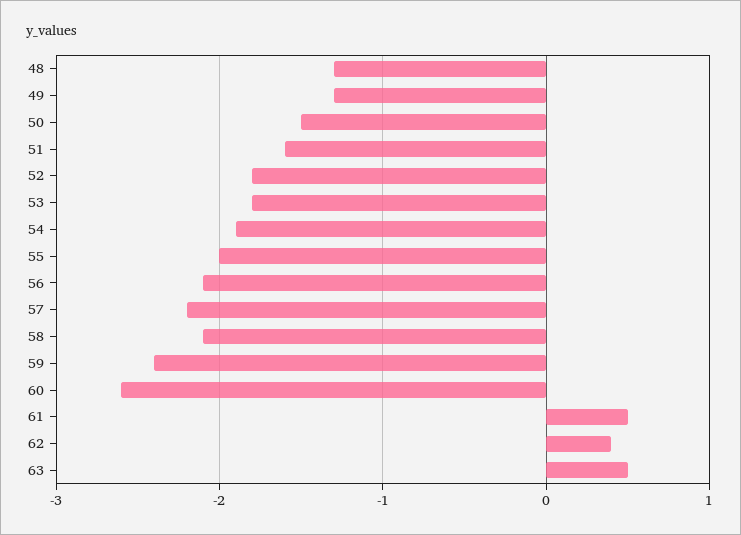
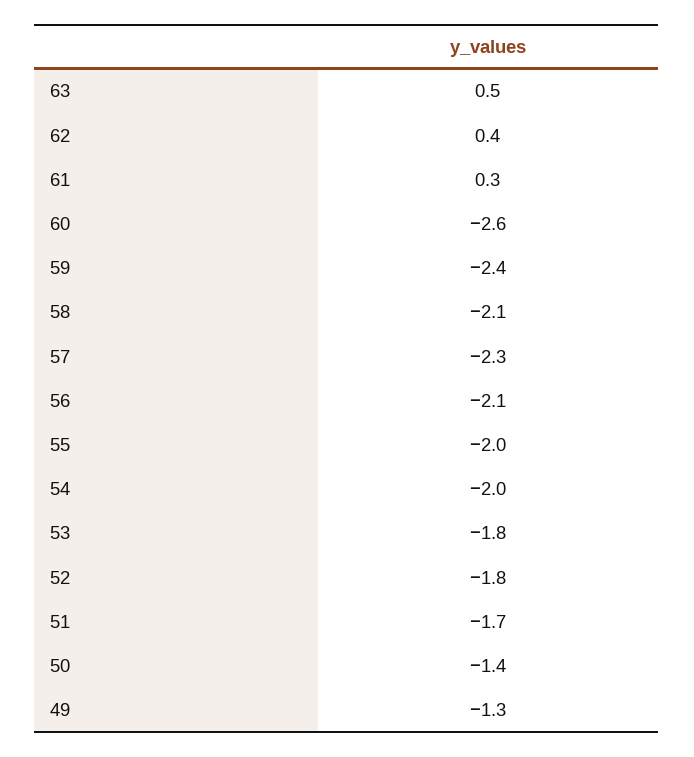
  {
-   "48": -1.3,
    "49": -1.3,
-   "50": -1.5,
+   "50": -1.4,
-   "51": -1.6,
+   "51": -1.7,
    "52": -1.8,
    "53": -1.8,
-   "54": -1.9,
+   "54": -2,
    "55": -2,
    "56": -2.1,
-   "57": -2.2,
+   "57": -2.3,
    "58": -2.1,
    "59": -2.4,
    "60": -2.6,
-   "61": 0.5,
+   "61": 0.3,
    "62": 0.4,
    "63": 0.5
  }

